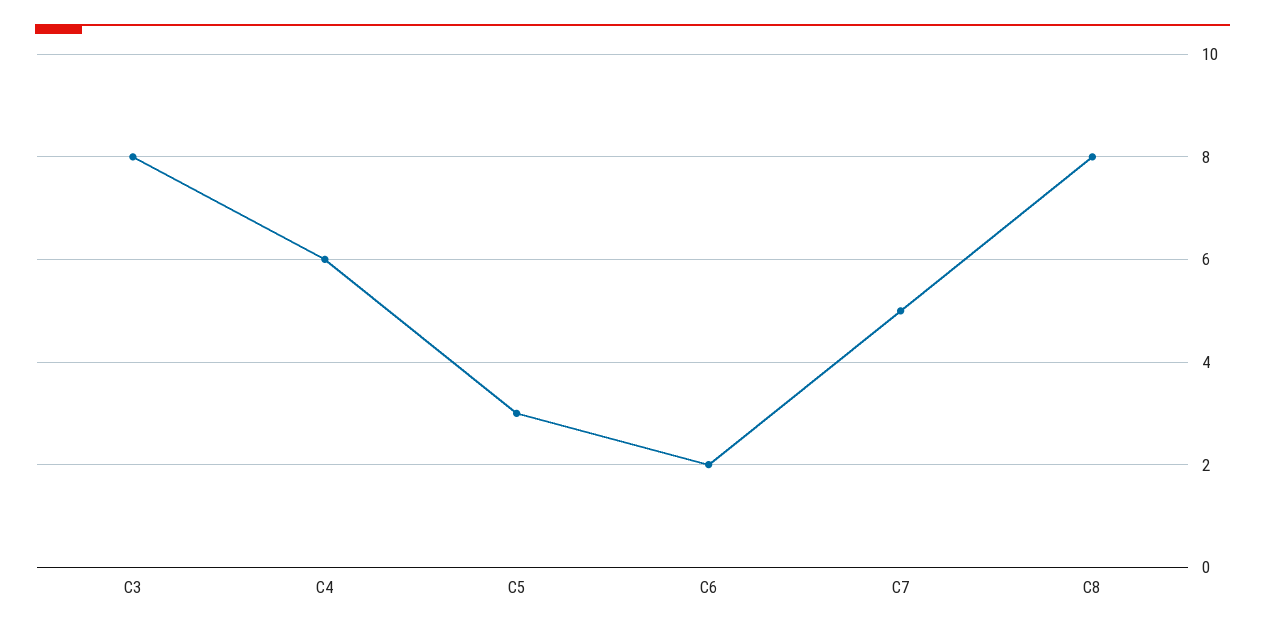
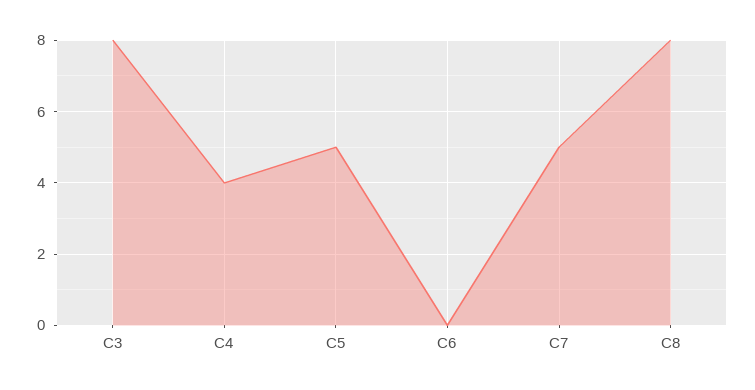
  {
    "C3": 8,
-   "C4": 6,
+   "C4": 4,
-   "C5": 3,
+   "C5": 5,
-   "C6": 2,
+   "C6": 0,
    "C7": 5,
    "C8": 8
  }

